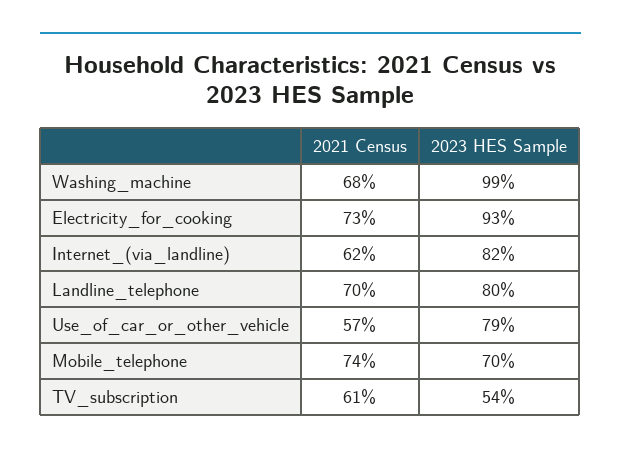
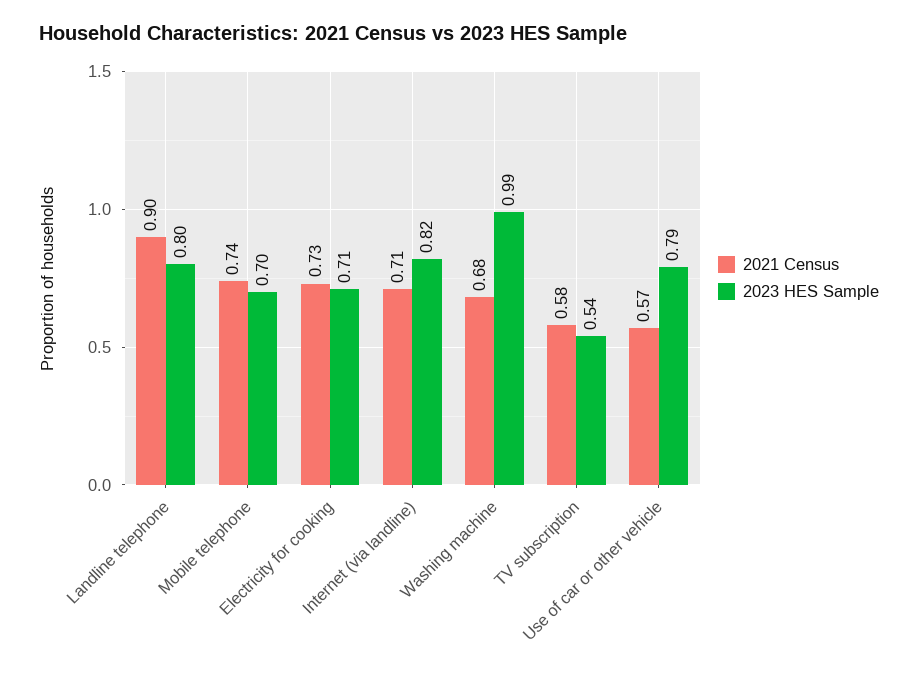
  {
    "2021 Census": {
      "Washing_machine": 0.68,
      "Electricity_for_cooking": 0.73,
-     "Internet_(via_landline)": 0.62,
+     "Internet_(via_landline)": 0.71,
-     "Landline_telephone": 0.7,
+     "Landline_telephone": 0.9,
      "Use_of_car_or_other_vehicle": 0.57,
      "Mobile_telephone": 0.74,
-     "TV_subscription": 0.61
+     "TV_subscription": 0.58
    },
    "2023 HES Sample": {
      "Washing_machine": 0.99,
-     "Electricity_for_cooking": 0.93,
+     "Electricity_for_cooking": 0.71,
      "Internet_(via_landline)": 0.82,
      "Landline_telephone": 0.8,
      "Use_of_car_or_other_vehicle": 0.79,
      "Mobile_telephone": 0.7,
      "TV_subscription": 0.54
    }
  }

